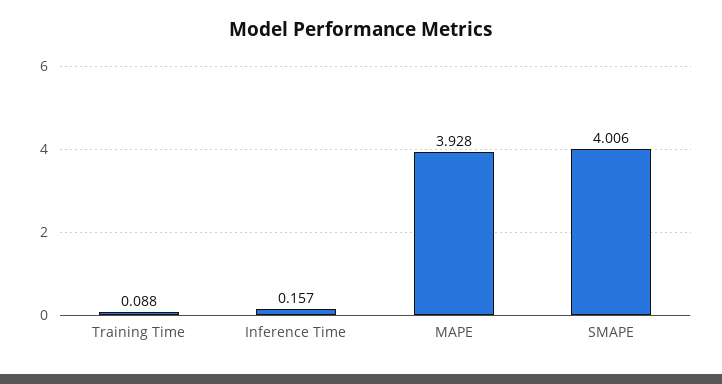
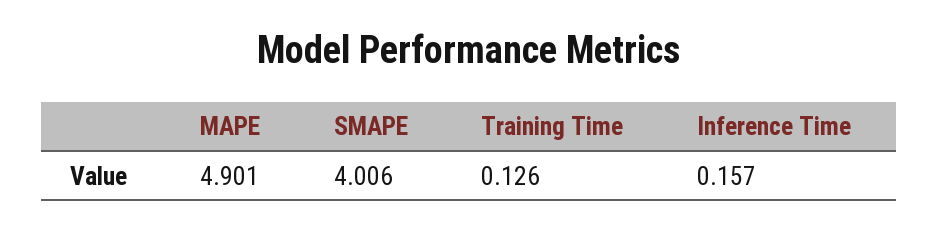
  {
-   "Training Time": 0.088,
+   "Training Time": 0.126,
    "Inference Time": 0.157,
-   "MAPE": 3.928,
+   "MAPE": 4.901,
    "SMAPE": 4.006
  }

